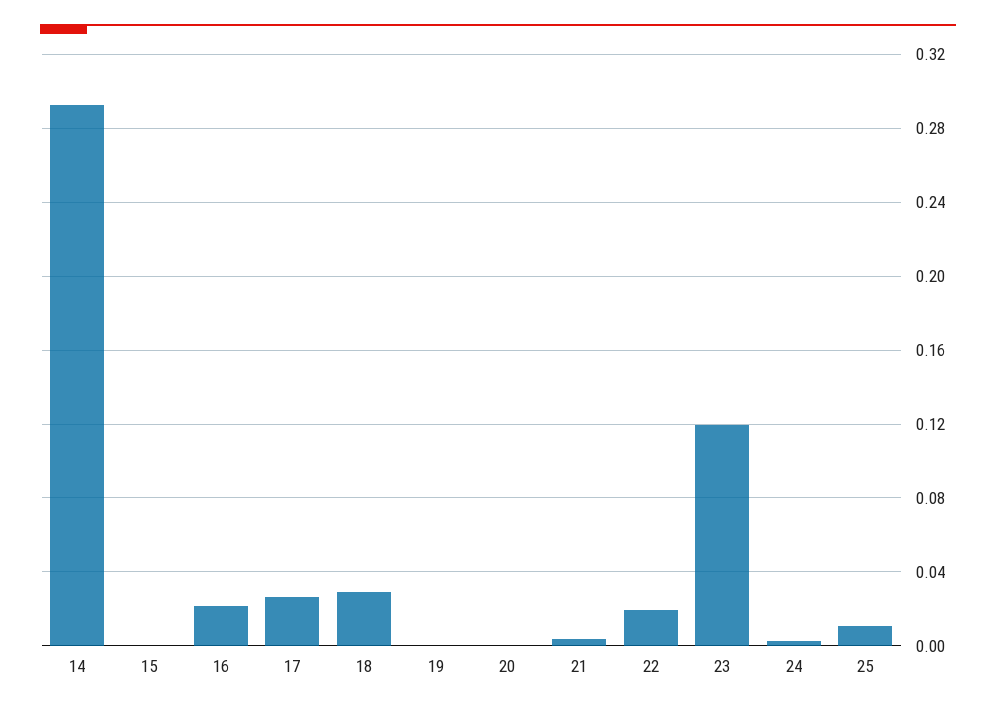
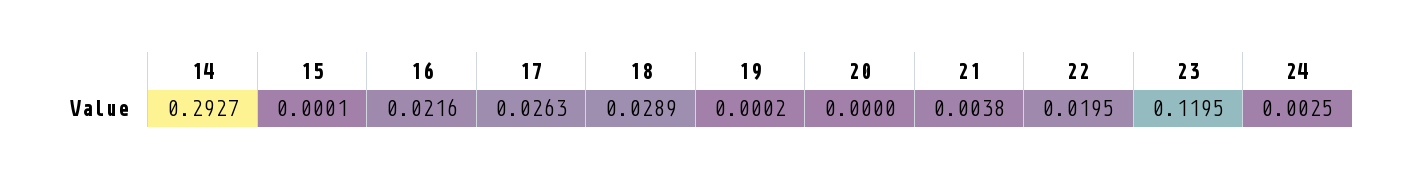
  {
    "14": 0.2927,
    "15": 0.0001,
    "16": 0.0216,
    "17": 0.0263,
    "18": 0.0289,
    "19": 0.0002,
    "20": 0,
    "21": 0.0038,
    "22": 0.0195,
    "23": 0.1195,
-   "24": 0.0025,
+   "24": 0.0025
-   "25": 0.01
  }

